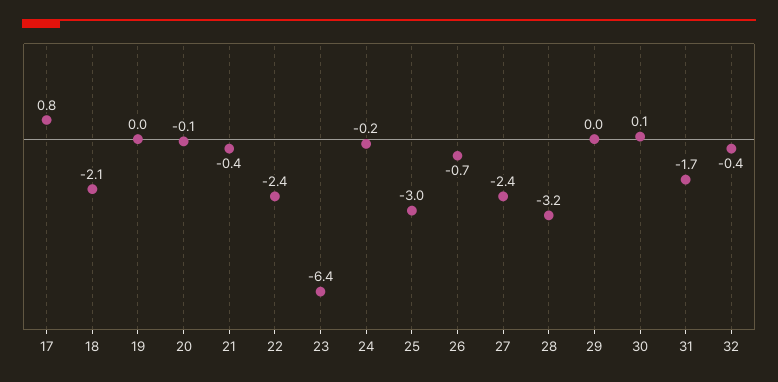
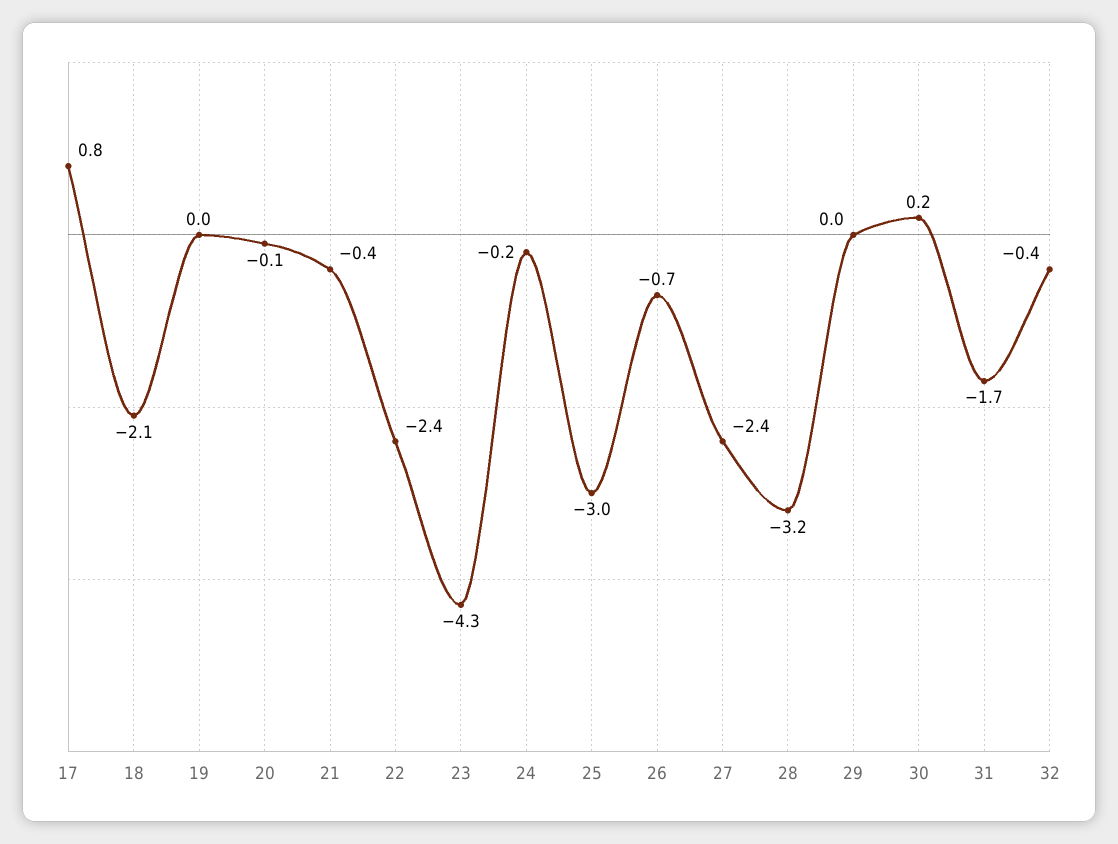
  {
    "17": 0.8,
    "18": -2.1,
    "19": 0,
    "20": -0.1,
    "21": -0.4,
    "22": -2.4,
-   "23": -6.4,
+   "23": -4.3,
    "24": -0.2,
    "25": -3,
    "26": -0.7,
    "27": -2.4,
    "28": -3.2,
    "29": 0,
-   "30": 0.1,
+   "30": 0.2,
    "31": -1.7,
    "32": -0.4
  }

